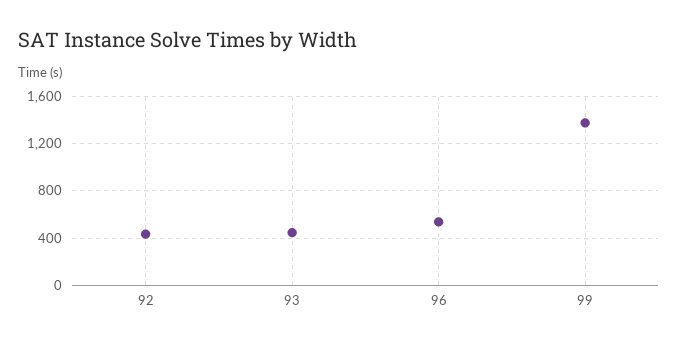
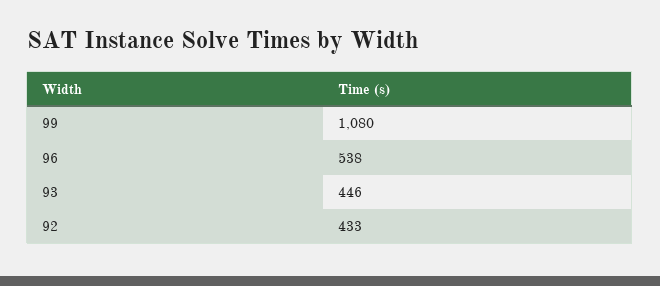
  {
    "92": 433,
    "93": 446,
    "96": 538,
-   "99": 1400
+   "99": 1080
  }

